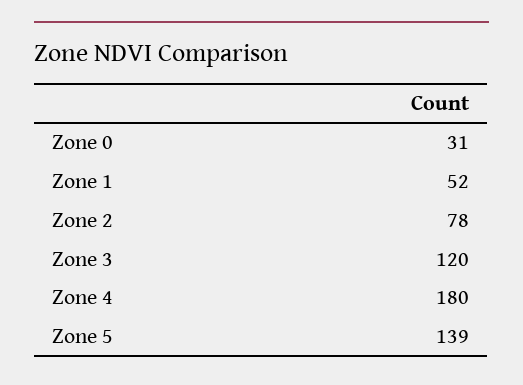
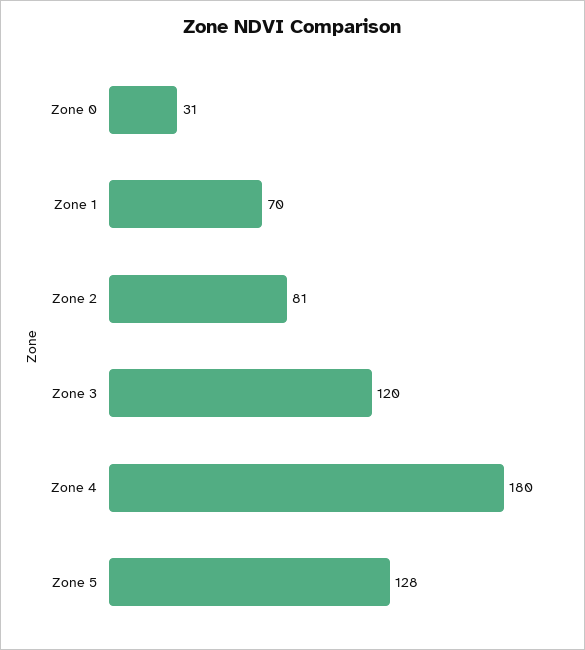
  {
    "Zone 0": 31,
-   "Zone 1": 52,
+   "Zone 1": 70,
-   "Zone 2": 78,
+   "Zone 2": 81,
    "Zone 3": 120,
    "Zone 4": 180,
-   "Zone 5": 139
+   "Zone 5": 128
  }

